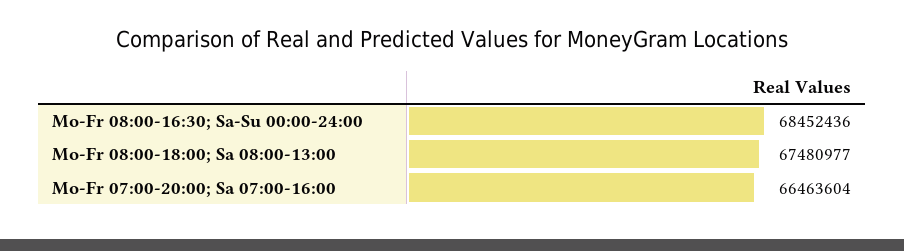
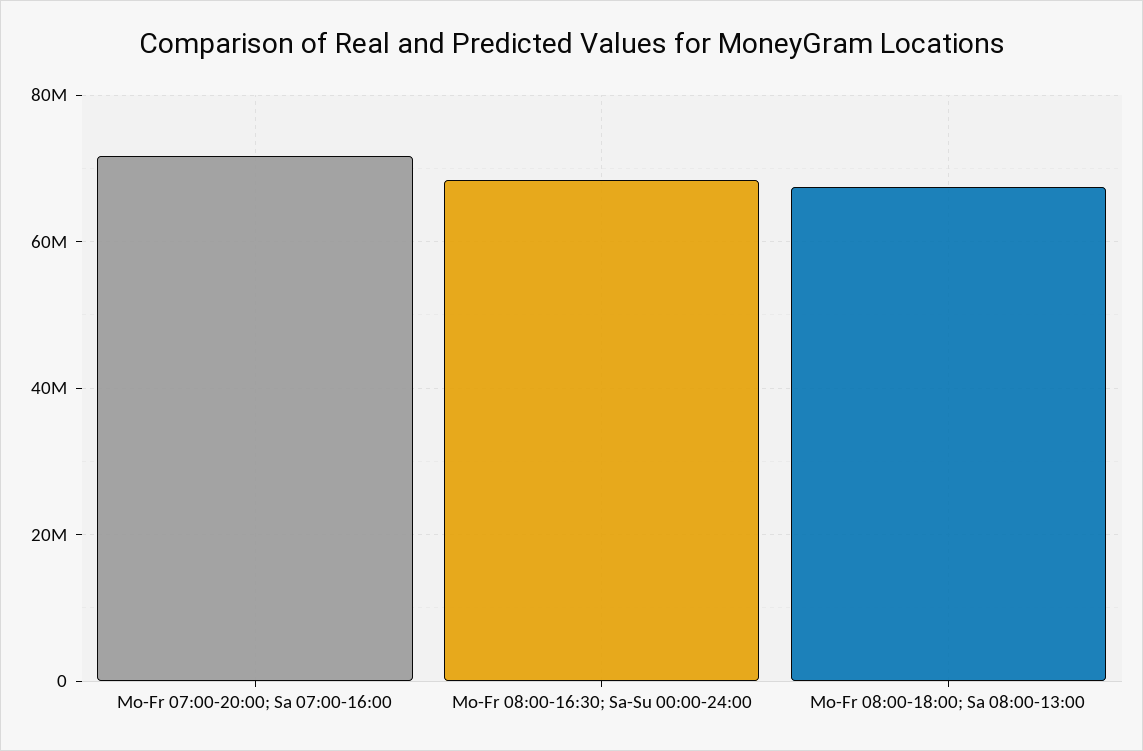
  {
    "Mo-Fr 08:00-16:30; Sa-Su 00:00-24:00": 68452436,
    "Mo-Fr 08:00-18:00; Sa 08:00-13:00": 67480977,
-   "Mo-Fr 07:00-20:00; Sa 07:00-16:00": 66463604
+   "Mo-Fr 07:00-20:00; Sa 07:00-16:00": 72000000
  }

